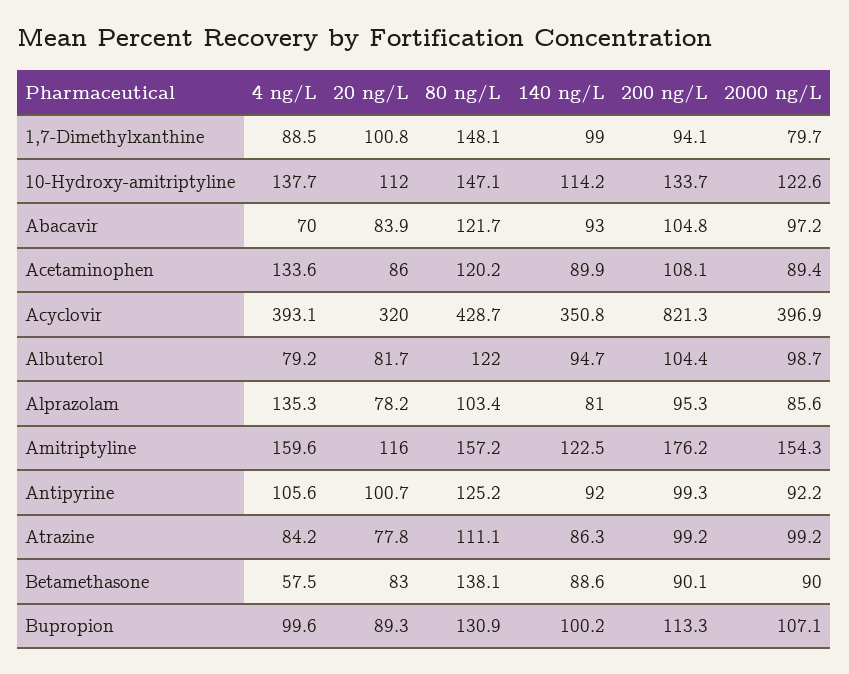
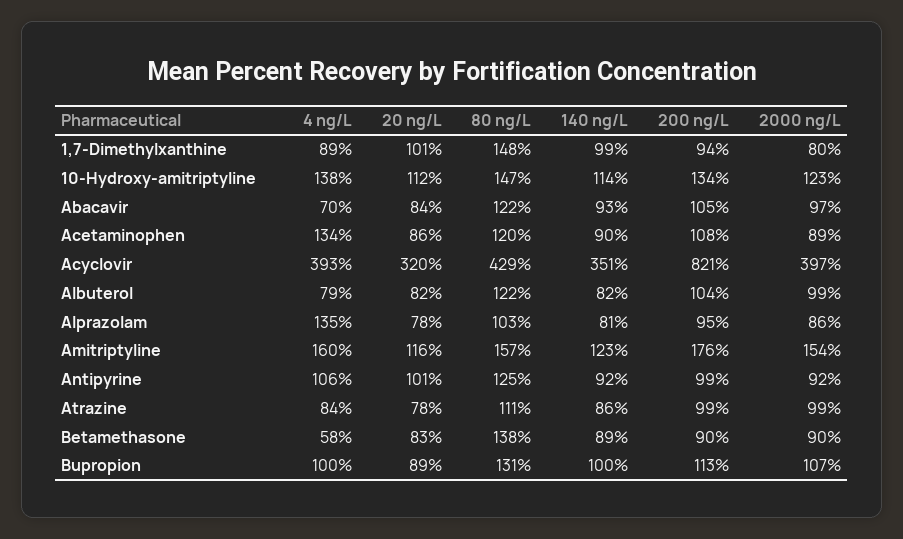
  {
    "4 ng/L": {
      "1,7-Dimethylxanthine": 88.5,
      "10-Hydroxy-amitriptyline": 137.7,
      "Abacavir": 70,
      "Acetaminophen": 133.6,
      "Acyclovir": 393.1,
      "Albuterol": 79.2,
      "Alprazolam": 135.3,
      "Amitriptyline": 159.6,
      "Antipyrine": 105.6,
      "Atrazine": 84.2,
      "Betamethasone": 57.5,
      "Bupropion": 99.6
    },
    "20 ng/L": {
      "1,7-Dimethylxanthine": 100.8,
      "10-Hydroxy-amitriptyline": 112,
      "Abacavir": 83.9,
      "Acetaminophen": 86,
      "Acyclovir": 320,
      "Albuterol": 81.7,
      "Alprazolam": 78.2,
      "Amitriptyline": 116,
      "Antipyrine": 100.7,
      "Atrazine": 77.8,
      "Betamethasone": 83,
      "Bupropion": 89.3
    },
    "80 ng/L": {
      "1,7-Dimethylxanthine": 148.1,
      "10-Hydroxy-amitriptyline": 147.1,
      "Abacavir": 121.7,
      "Acetaminophen": 120.2,
      "Acyclovir": 428.7,
      "Albuterol": 122,
      "Alprazolam": 103.4,
      "Amitriptyline": 157.2,
      "Antipyrine": 125.2,
      "Atrazine": 111.1,
      "Betamethasone": 138.1,
      "Bupropion": 130.9
    },
    "140 ng/L": {
      "1,7-Dimethylxanthine": 99,
      "10-Hydroxy-amitriptyline": 114.2,
      "Abacavir": 93,
      "Acetaminophen": 89.9,
      "Acyclovir": 350.8,
-     "Albuterol": 94.7,
+     "Albuterol": 82,
      "Alprazolam": 81,
      "Amitriptyline": 122.5,
      "Antipyrine": 92,
      "Atrazine": 86.3,
      "Betamethasone": 88.6,
      "Bupropion": 100.2
    },
    "200 ng/L": {
      "1,7-Dimethylxanthine": 94.1,
      "10-Hydroxy-amitriptyline": 133.7,
      "Abacavir": 104.8,
      "Acetaminophen": 108.1,
      "Acyclovir": 821.3,
      "Albuterol": 104.4,
      "Alprazolam": 95.3,
      "Amitriptyline": 176.2,
      "Antipyrine": 99.3,
      "Atrazine": 99.2,
      "Betamethasone": 90.1,
      "Bupropion": 113.3
    },
    "2000 ng/L": {
      "1,7-Dimethylxanthine": 79.7,
      "10-Hydroxy-amitriptyline": 122.6,
      "Abacavir": 97.2,
      "Acetaminophen": 89.4,
      "Acyclovir": 396.9,
      "Albuterol": 98.7,
      "Alprazolam": 85.6,
      "Amitriptyline": 154.3,
      "Antipyrine": 92.2,
      "Atrazine": 99.2,
      "Betamethasone": 90,
      "Bupropion": 107.1
    }
  }

